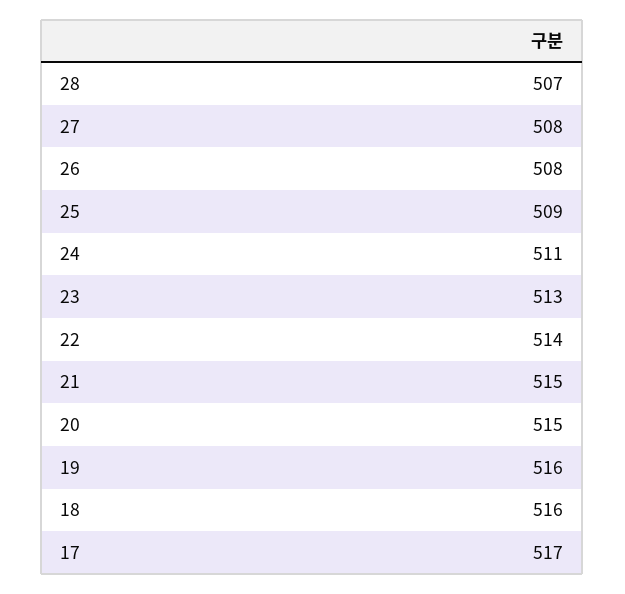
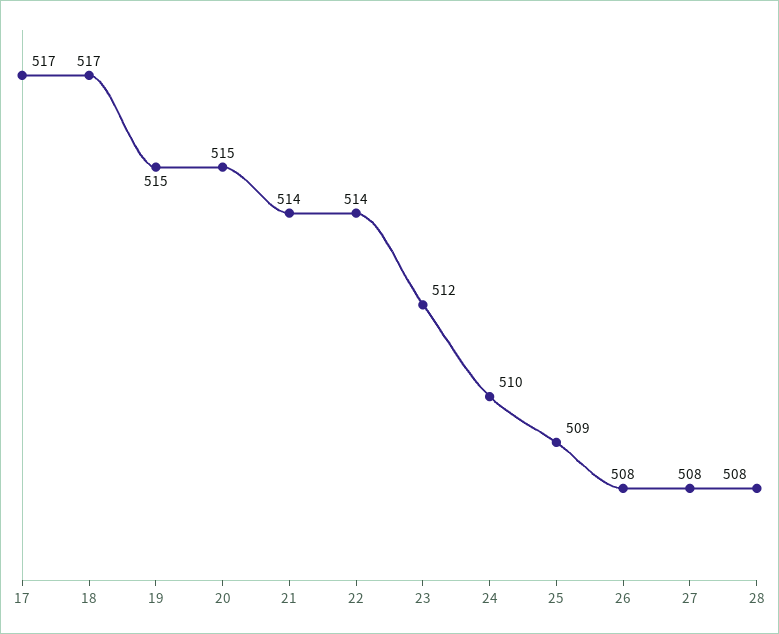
  {
-   "28": 507,
+   "28": 508,
    "27": 508,
    "26": 508,
    "25": 509,
-   "24": 511,
+   "24": 510,
-   "23": 513,
+   "23": 512,
    "22": 514,
-   "21": 515,
+   "21": 514,
    "20": 515,
-   "19": 516,
+   "19": 515,
-   "18": 516,
+   "18": 517,
    "17": 517
  }

